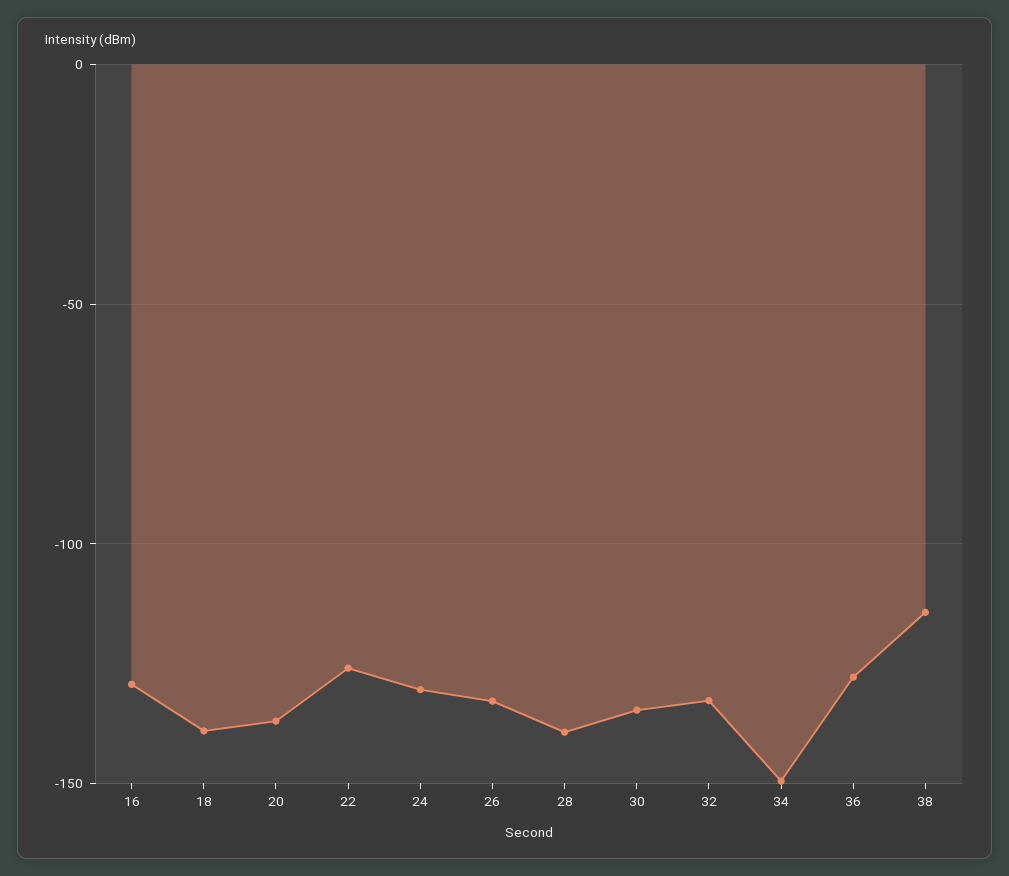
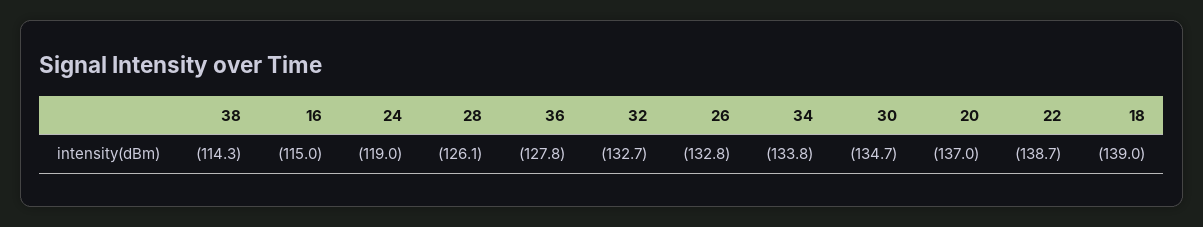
  {
-   "16": -130,
+   "16": -115,
    "18": -139,
    "20": -137,
-   "22": -125,
+   "22": -138.7,
-   "24": -130,
+   "24": -119,
    "26": -132.8,
-   "28": -140,
+   "28": -126.1,
    "30": -134.7,
    "32": -132.7,
-   "34": -150,
+   "34": -133.8,
    "36": -127.8,
    "38": -114.3
  }

